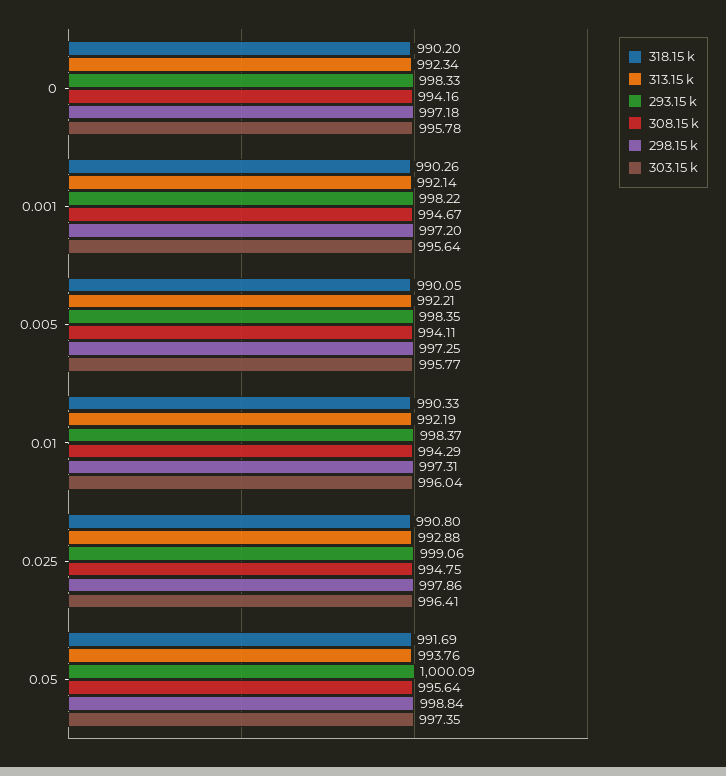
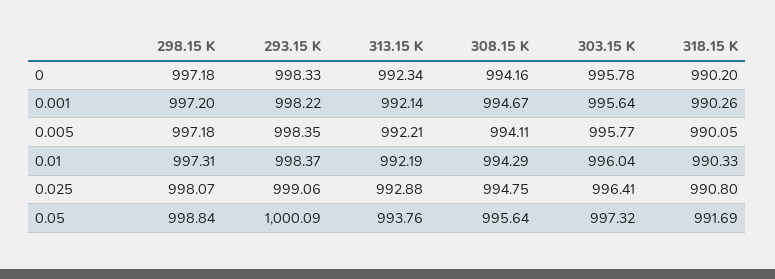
  {
    "318.15 k": {
      "0": 990.2,
      "0.001": 990.26,
      "0.005": 990.05,
      "0.01": 990.33,
      "0.025": 990.8,
      "0.05": 991.69
    },
    "313.15 k": {
      "0": 992.34,
      "0.001": 992.14,
      "0.005": 992.21,
      "0.01": 992.19,
      "0.025": 992.88,
      "0.05": 993.76
    },
    "293.15 k": {
      "0": 998.33,
      "0.001": 998.22,
      "0.005": 998.35,
      "0.01": 998.37,
      "0.025": 999.06,
      "0.05": 1000.09
    },
    "308.15 k": {
      "0": 994.16,
      "0.001": 994.67,
      "0.005": 994.11,
      "0.01": 994.29,
      "0.025": 994.75,
      "0.05": 995.64
    },
    "298.15 k": {
      "0": 997.18,
      "0.001": 997.2,
-     "0.005": 997.25,
+     "0.005": 997.18,
      "0.01": 997.31,
-     "0.025": 997.86,
+     "0.025": 998.07,
      "0.05": 998.84
    },
    "303.15 k": {
      "0": 995.78,
      "0.001": 995.64,
      "0.005": 995.77,
      "0.01": 996.04,
      "0.025": 996.41,
-     "0.05": 997.35
+     "0.05": 997.32
    }
  }

